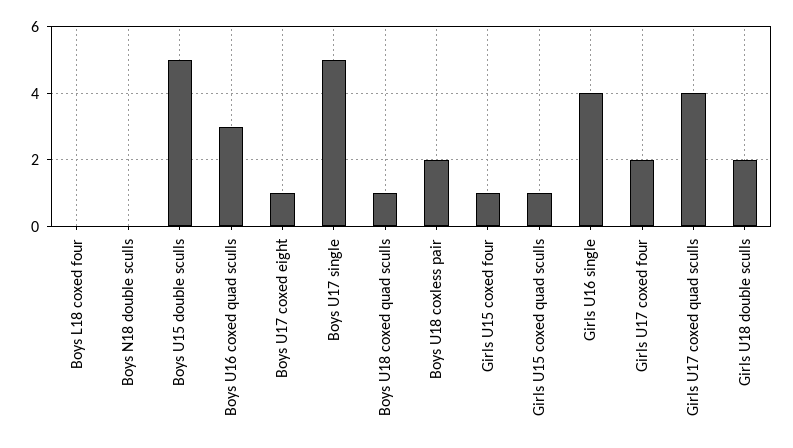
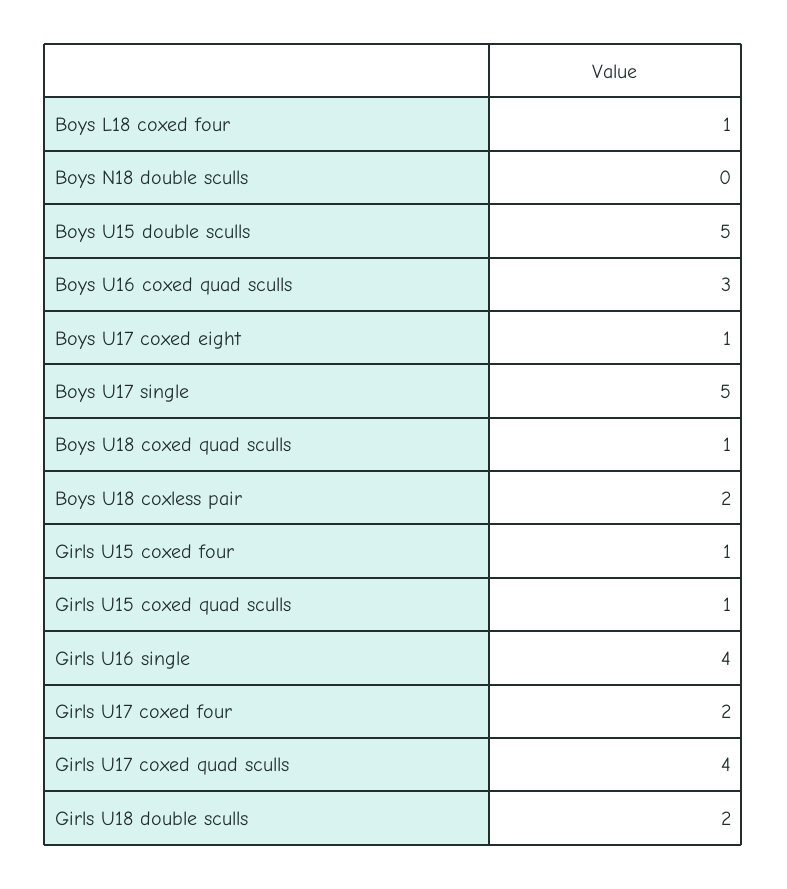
  {
-   "Boys L18 coxed four": 0,
+   "Boys L18 coxed four": 1,
    "Boys N18 double sculls": 0,
    "Boys U15 double sculls": 5,
    "Boys U16 coxed quad sculls": 3,
    "Boys U17 coxed eight": 1,
    "Boys U17 single": 5,
    "Boys U18 coxed quad sculls": 1,
    "Boys U18 coxless pair": 2,
    "Girls U15 coxed four": 1,
    "Girls U15 coxed quad sculls": 1,
    "Girls U16 single": 4,
    "Girls U17 coxed four": 2,
    "Girls U17 coxed quad sculls": 4,
    "Girls U18 double sculls": 2
  }

